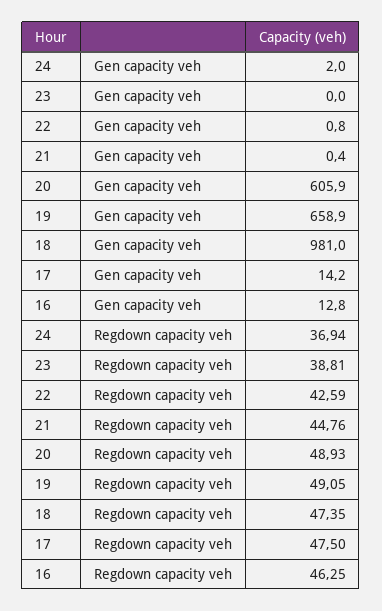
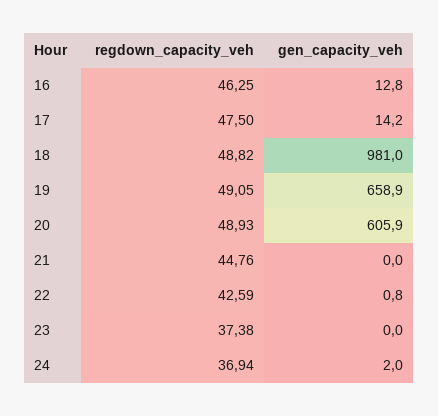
  {
    "24": {
      "Gen capacity veh": 2,
      "Regdown capacity veh": 36.94
    },
    "23": {
      "Gen capacity veh": 0,
-     "Regdown capacity veh": 38.81
+     "Regdown capacity veh": 37.38
    },
    "22": {
      "Gen capacity veh": 0.8,
      "Regdown capacity veh": 42.59
    },
    "21": {
-     "Gen capacity veh": 0.4,
+     "Gen capacity veh": 0,
      "Regdown capacity veh": 44.76
    },
    "20": {
      "Gen capacity veh": 605.9,
      "Regdown capacity veh": 48.93
    },
    "19": {
      "Gen capacity veh": 658.9,
      "Regdown capacity veh": 49.05
    },
    "18": {
      "Gen capacity veh": 981,
-     "Regdown capacity veh": 47.35
+     "Regdown capacity veh": 48.82
    },
    "17": {
      "Gen capacity veh": 14.2,
      "Regdown capacity veh": 47.5
    },
    "16": {
      "Gen capacity veh": 12.8,
      "Regdown capacity veh": 46.25
    }
  }

